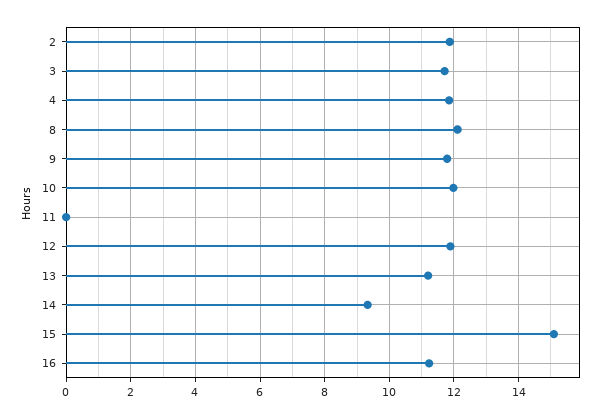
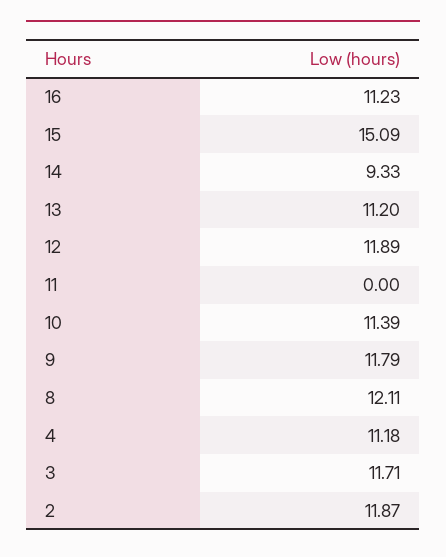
  {
    "2": 11.87,
    "3": 11.71,
-   "4": 11.8,
+   "4": 11.18,
    "8": 12.11,
    "9": 11.79,
-   "10": 12,
+   "10": 11.39,
    "11": 0,
    "12": 11.89,
    "13": 11.2,
    "14": 9.33,
    "15": 15.09,
    "16": 11.23
  }

